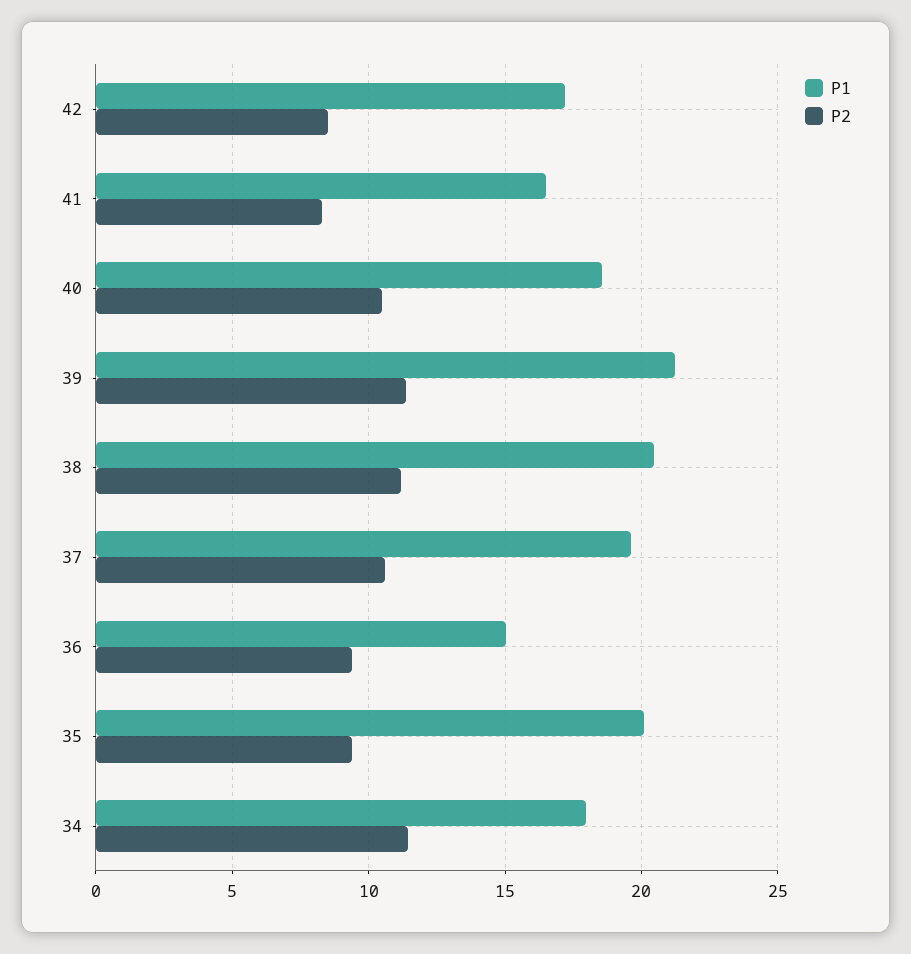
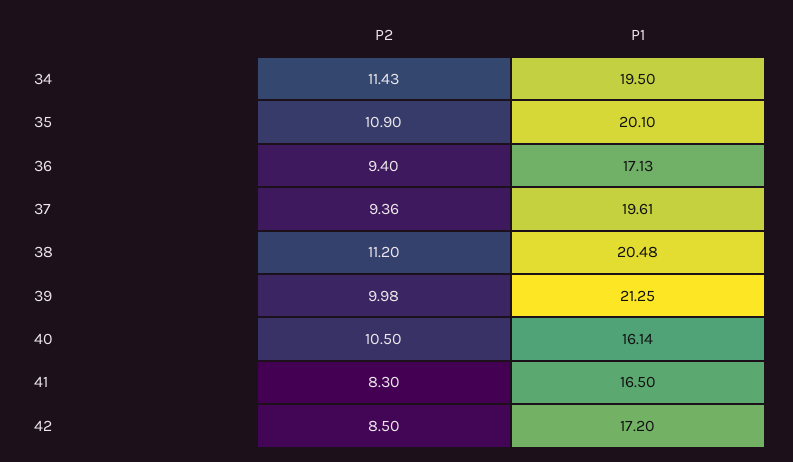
  {
    "P1": {
      "42": 17.2,
      "41": 16.5,
-     "40": 18.5,
+     "40": 16.14,
      "39": 21.25,
      "38": 20.48,
      "37": 19.61,
-     "36": 15,
+     "36": 17.13,
      "35": 20.1,
-     "34": 18
+     "34": 19.5
    },
    "P2": {
      "42": 8.5,
      "41": 8.3,
      "40": 10.5,
-     "39": 11.5,
+     "39": 9.98,
      "38": 11.2,
-     "37": 10.5,
+     "37": 9.36,
      "36": 9.4,
-     "35": 9.5,
+     "35": 10.9,
      "34": 11.43
    }
  }

